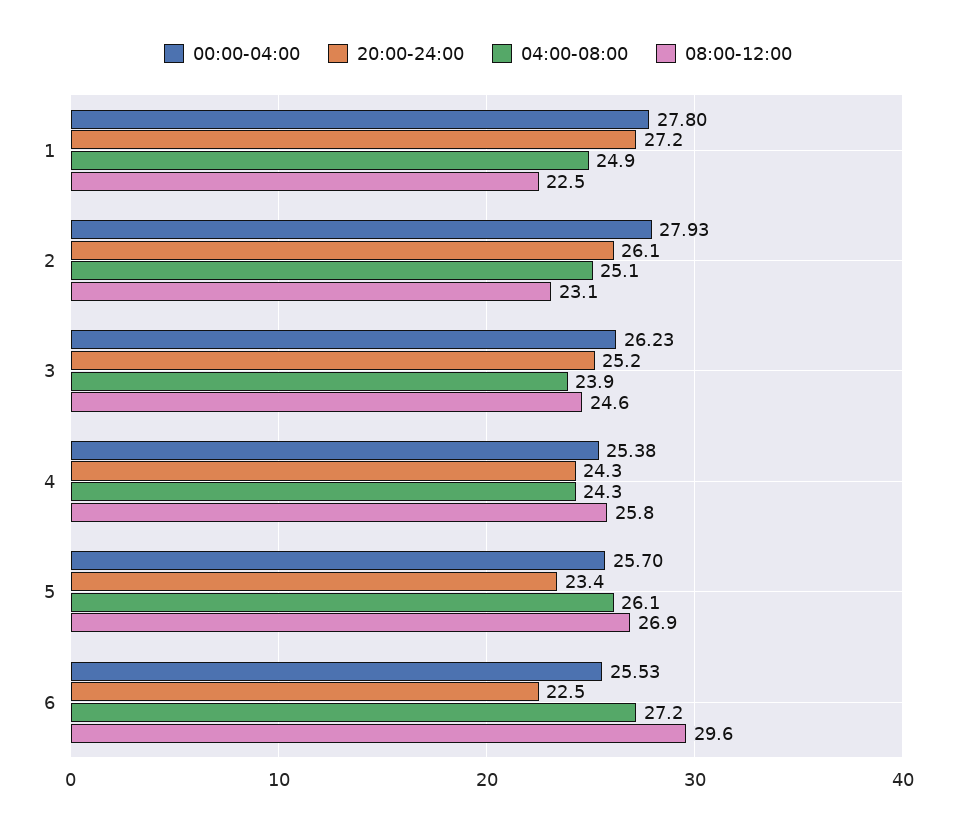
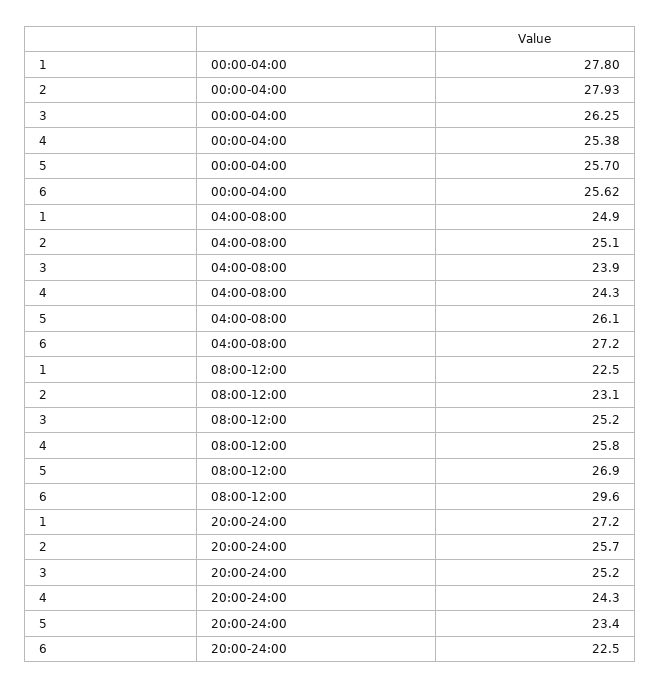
  {
    "00:00-04:00": {
      "1": 27.8,
      "2": 27.93,
-     "3": 26.23,
+     "3": 26.25,
      "4": 25.38,
      "5": 25.7,
-     "6": 25.53
+     "6": 25.62
    },
    "20:00-24:00": {
      "1": 27.2,
-     "2": 26.1,
+     "2": 25.7,
      "3": 25.2,
      "4": 24.3,
      "5": 23.4,
      "6": 22.5
    },
    "04:00-08:00": {
      "1": 24.9,
      "2": 25.1,
      "3": 23.9,
      "4": 24.3,
      "5": 26.1,
      "6": 27.2
    },
    "08:00-12:00": {
      "1": 22.5,
      "2": 23.1,
-     "3": 24.6,
+     "3": 25.2,
      "4": 25.8,
      "5": 26.9,
      "6": 29.6
    }
  }

